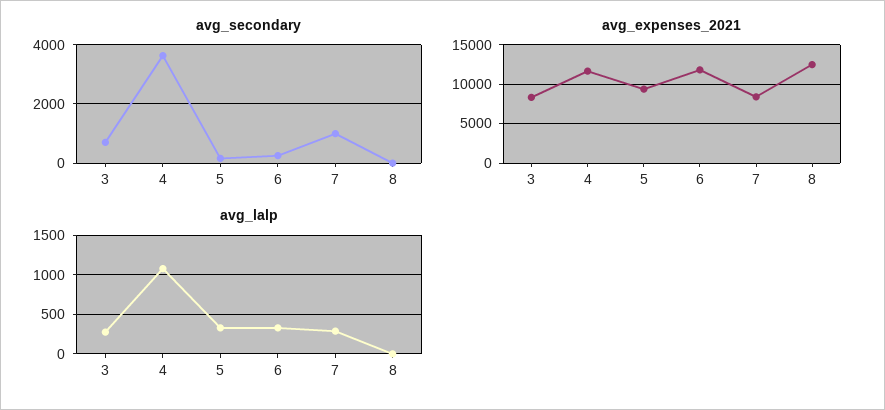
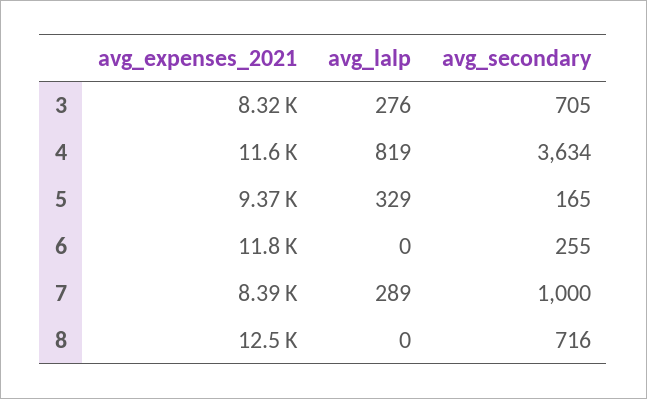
  {
    "avg_secondary": {
      "3": 705,
      "4": 3634,
      "5": 165,
      "6": 255,
      "7": 1000,
-     "8": 0
+     "8": 716
    },
    "avg_expenses_2021": {
      "3": 8320,
      "4": 11600,
      "5": 9370,
      "6": 11800,
      "7": 8390,
      "8": 12500
    },
    "avg_lalp": {
      "3": 276,
-     "4": 1100,
+     "4": 819,
      "5": 329,
-     "6": 300,
+     "6": 0,
      "7": 289,
      "8": 0
    }
  }

